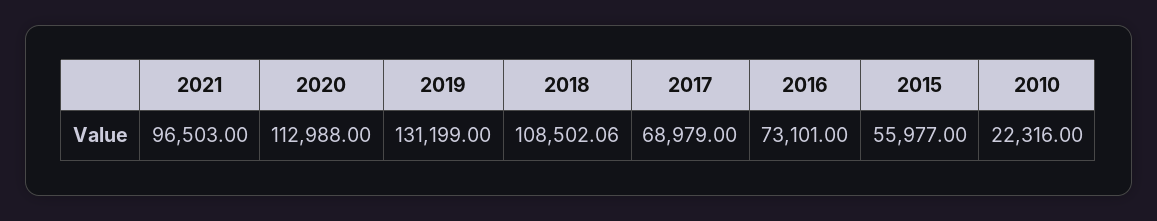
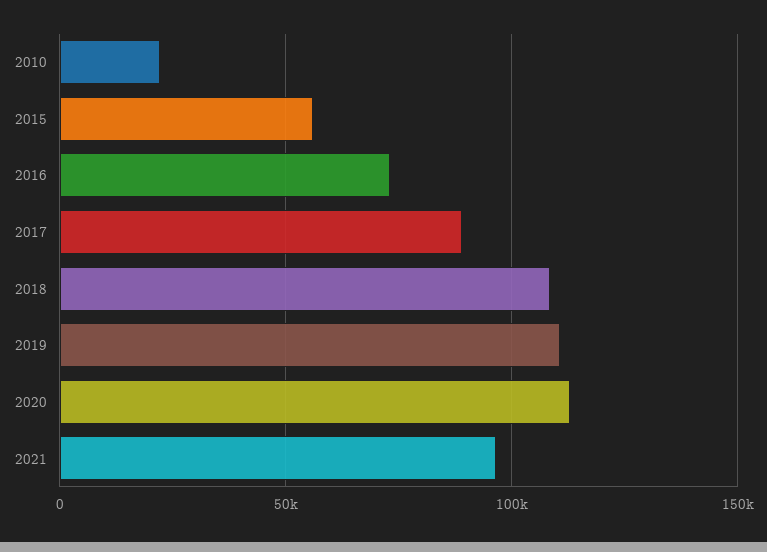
  {
    "2021": 96503,
    "2020": 112988,
-   "2019": 131199,
+   "2019": 110000,
    "2018": 108502.06,
-   "2017": 68979,
+   "2017": 90000,
    "2016": 73101,
    "2015": 55977,
    "2010": 22316
  }

